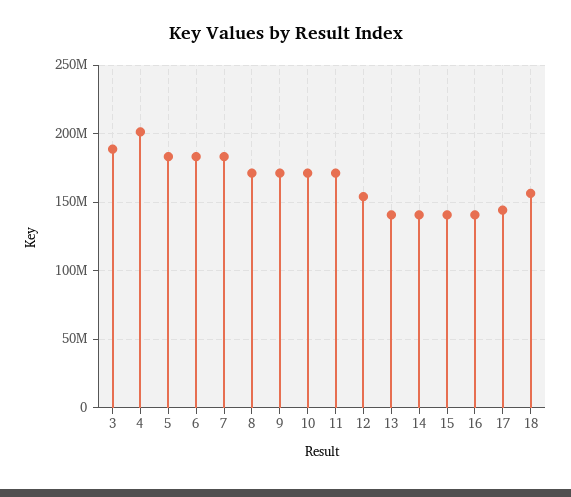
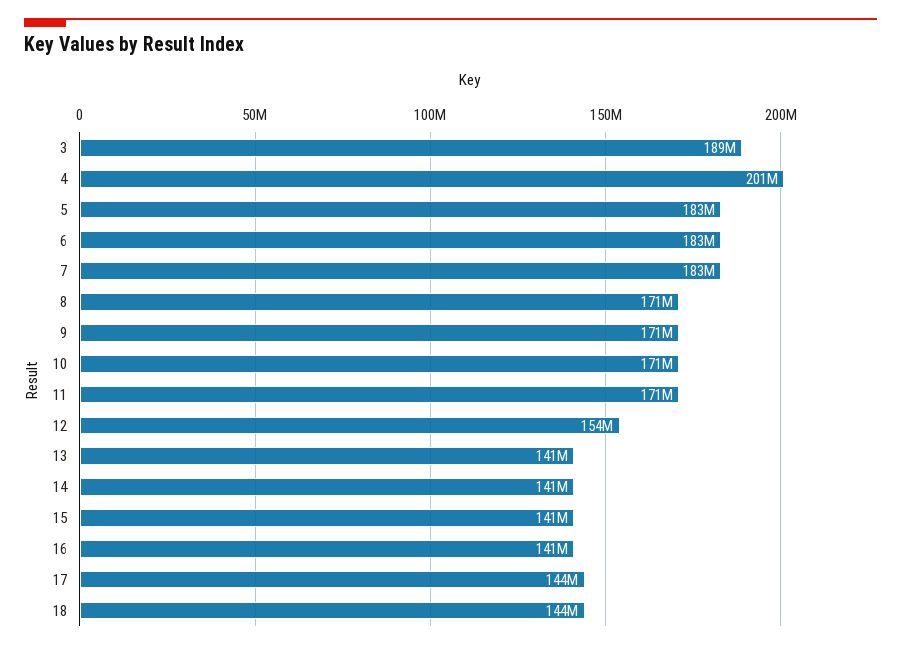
  {
    "3": 189000000,
    "4": 201000000,
    "5": 183000000,
    "6": 183000000,
    "7": 183000000,
    "8": 171000000,
    "9": 171000000,
    "10": 171000000,
    "11": 171000000,
    "12": 154000000,
    "13": 141000000,
    "14": 141000000,
    "15": 141000000,
    "16": 141000000,
    "17": 144000000,
-   "18": 155000000
+   "18": 144000000
  }

